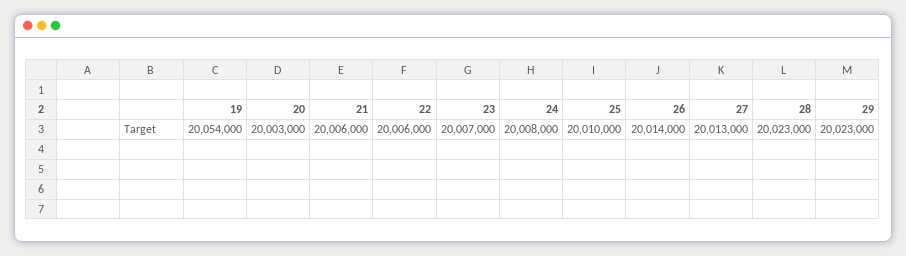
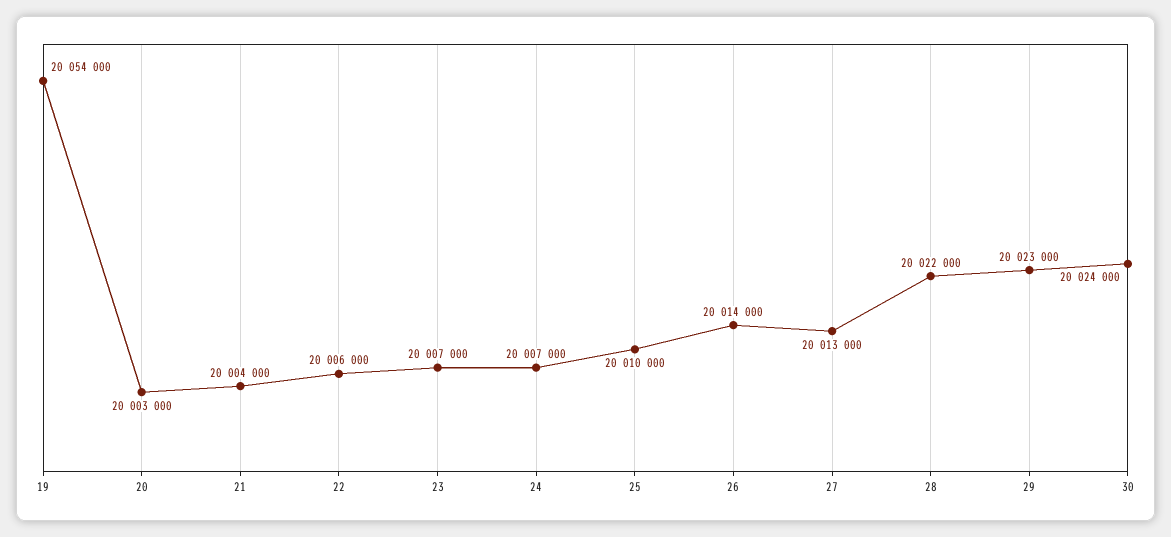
  {
    "19": 20054000,
    "20": 20003000,
-   "21": 20006000,
+   "21": 20004000,
    "22": 20006000,
    "23": 20007000,
-   "24": 20008000,
+   "24": 20007000,
    "25": 20010000,
    "26": 20014000,
    "27": 20013000,
-   "28": 20023000,
+   "28": 20022000,
-   "29": 20023000
+   "29": 20023000,
+   "30": 20024000
  }

